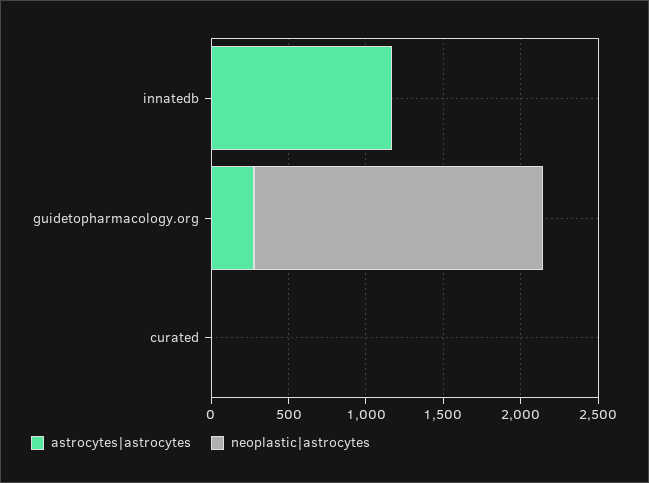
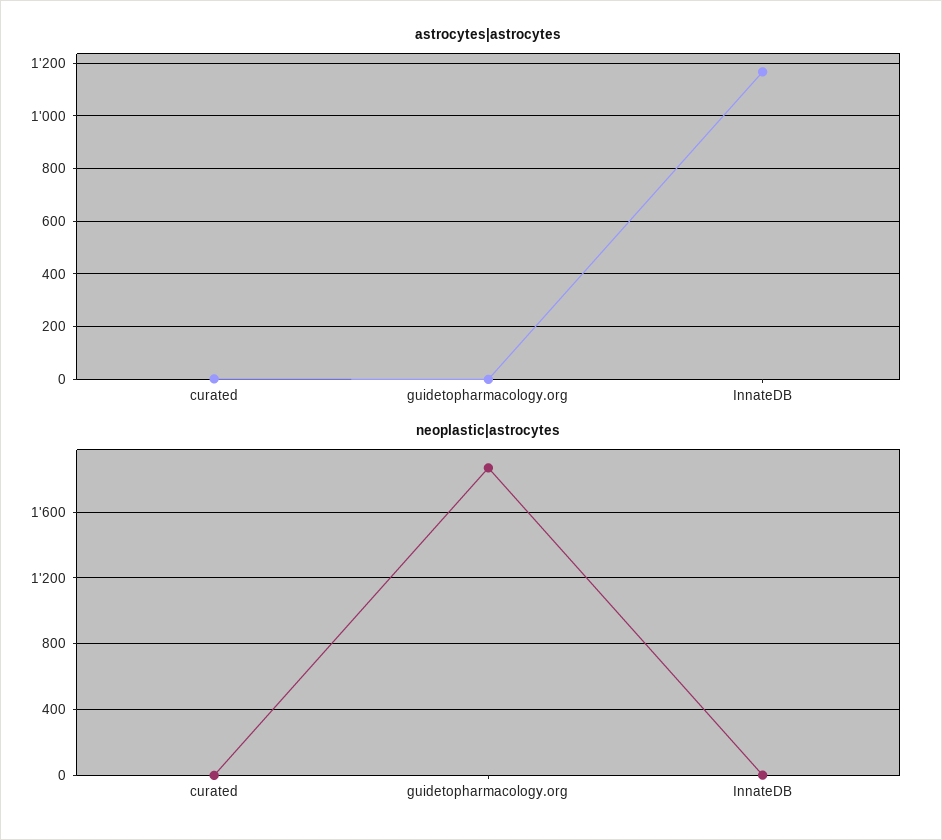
  {
    "astrocytes|astrocytes": {
      "innatedb": 1175,
-     "guidetopharmacology.org": 300,
+     "guidetopharmacology.org": 0,
      "curated": 0
    },
    "neoplastic|astrocytes": {
      "innatedb": 0,
      "guidetopharmacology.org": 1850,
      "curated": 0
    }
  }

